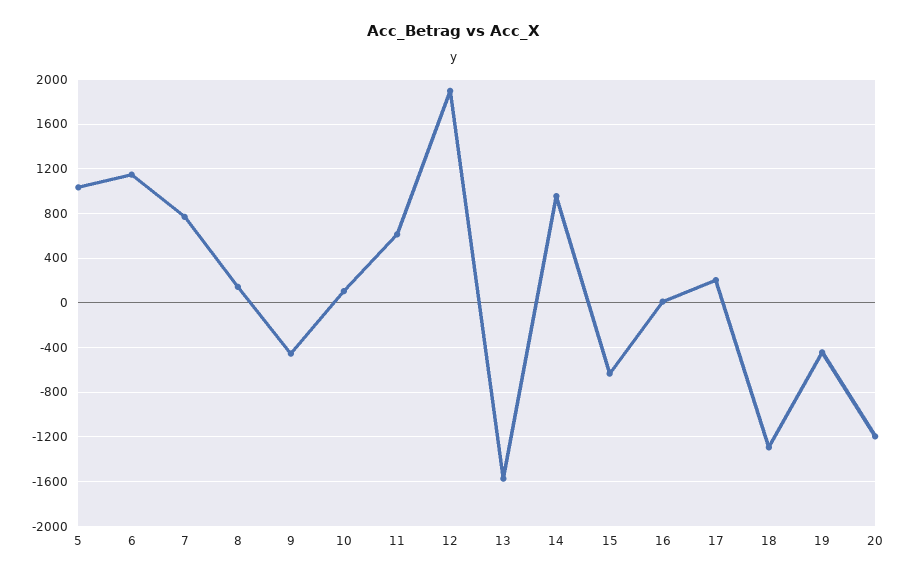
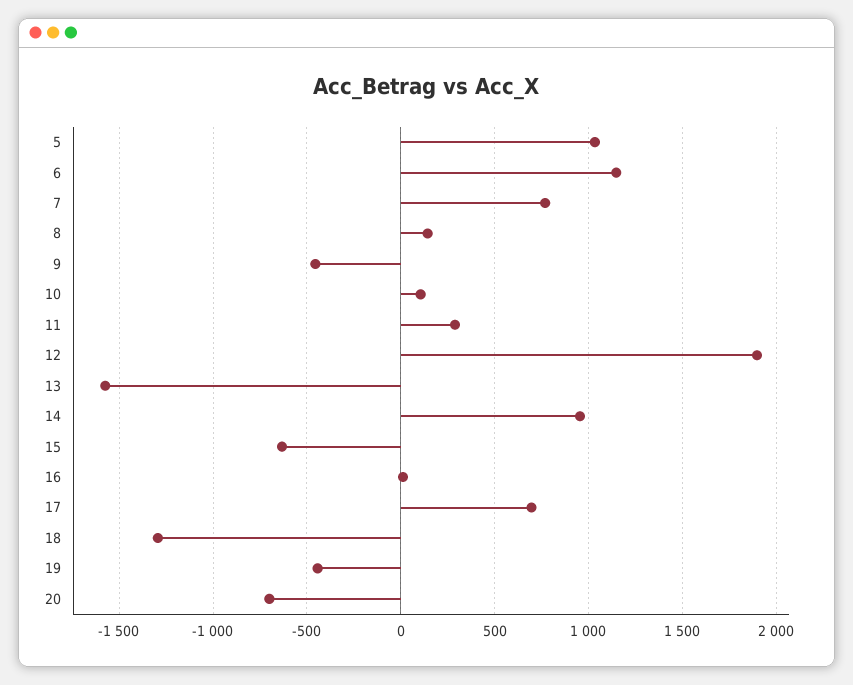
  {
    "5": 1050,
    "6": 1150,
    "7": 750,
    "8": 150,
    "9": -450,
    "10": 100,
-   "11": 600,
+   "11": 300,
    "12": 1900,
    "13": -1550,
    "14": 950,
    "15": -650,
    "16": 0,
-   "17": 200,
+   "17": 700,
    "18": -1300,
    "19": -450,
-   "20": -1200
+   "20": -700
  }

